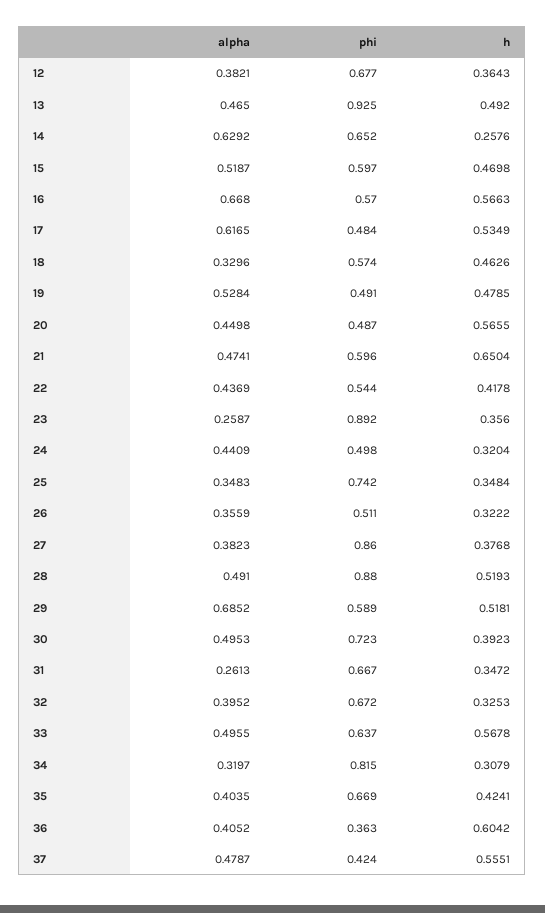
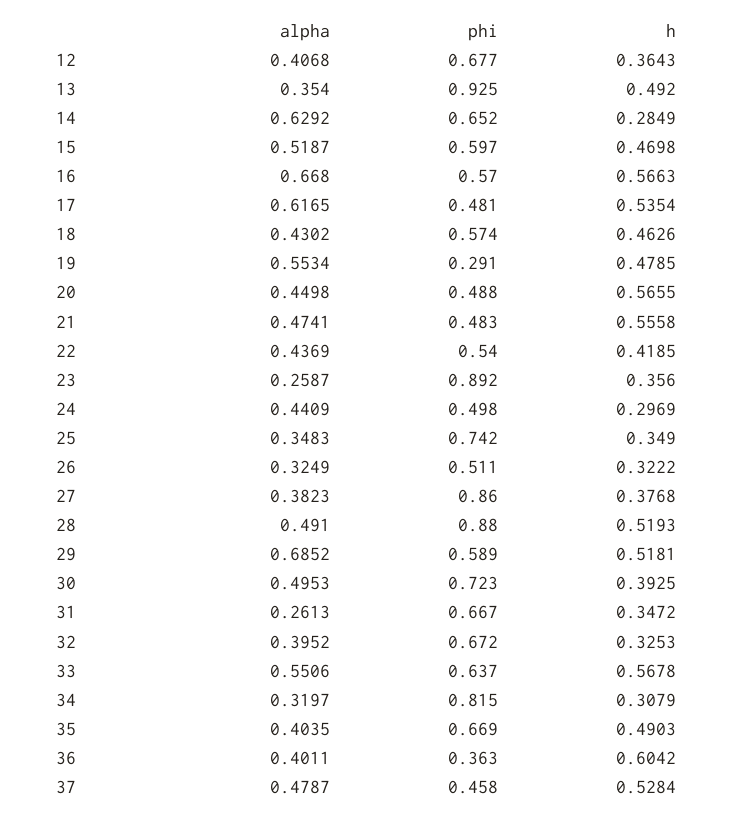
  {
    "alpha": {
-     "12": 0.3821,
+     "12": 0.4068,
-     "13": 0.465,
+     "13": 0.354,
      "14": 0.6292,
      "15": 0.5187,
      "16": 0.668,
      "17": 0.6165,
-     "18": 0.3296,
+     "18": 0.4302,
-     "19": 0.5284,
+     "19": 0.5534,
      "20": 0.4498,
      "21": 0.4741,
      "22": 0.4369,
      "23": 0.2587,
      "24": 0.4409,
      "25": 0.3483,
-     "26": 0.3559,
+     "26": 0.3249,
      "27": 0.3823,
      "28": 0.491,
      "29": 0.6852,
      "30": 0.4953,
      "31": 0.2613,
      "32": 0.3952,
-     "33": 0.4955,
+     "33": 0.5506,
      "34": 0.3197,
      "35": 0.4035,
-     "36": 0.4052,
+     "36": 0.4011,
      "37": 0.4787
    },
    "phi": {
      "12": 0.677,
      "13": 0.925,
      "14": 0.652,
      "15": 0.597,
      "16": 0.57,
-     "17": 0.484,
+     "17": 0.481,
      "18": 0.574,
-     "19": 0.491,
+     "19": 0.291,
-     "20": 0.487,
+     "20": 0.488,
-     "21": 0.596,
+     "21": 0.483,
-     "22": 0.544,
+     "22": 0.54,
      "23": 0.892,
      "24": 0.498,
      "25": 0.742,
      "26": 0.511,
      "27": 0.86,
      "28": 0.88,
      "29": 0.589,
      "30": 0.723,
      "31": 0.667,
      "32": 0.672,
      "33": 0.637,
      "34": 0.815,
      "35": 0.669,
      "36": 0.363,
-     "37": 0.424
+     "37": 0.458
    },
    "h": {
      "12": 0.3643,
      "13": 0.492,
-     "14": 0.2576,
+     "14": 0.2849,
      "15": 0.4698,
      "16": 0.5663,
-     "17": 0.5349,
+     "17": 0.5354,
      "18": 0.4626,
      "19": 0.4785,
      "20": 0.5655,
-     "21": 0.6504,
+     "21": 0.5558,
-     "22": 0.4178,
+     "22": 0.4185,
      "23": 0.356,
-     "24": 0.3204,
+     "24": 0.2969,
-     "25": 0.3484,
+     "25": 0.349,
      "26": 0.3222,
      "27": 0.3768,
      "28": 0.5193,
      "29": 0.5181,
-     "30": 0.3923,
+     "30": 0.3925,
      "31": 0.3472,
      "32": 0.3253,
      "33": 0.5678,
      "34": 0.3079,
-     "35": 0.4241,
+     "35": 0.4903,
      "36": 0.6042,
-     "37": 0.5551
+     "37": 0.5284
    }
  }

